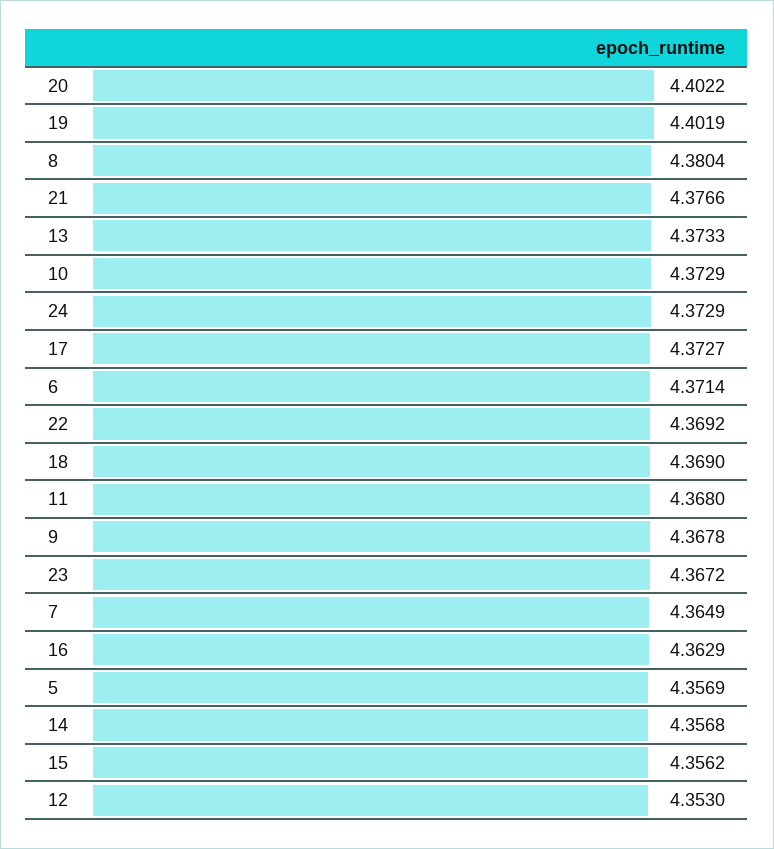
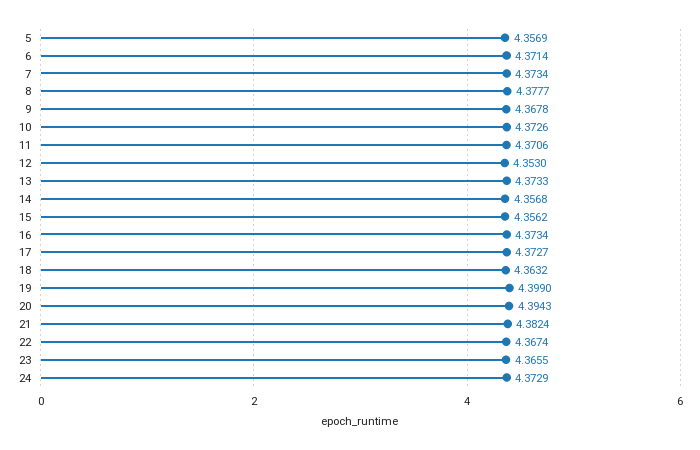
  {
-   "20": 4.4022,
+   "20": 4.3943,
-   "19": 4.4019,
+   "19": 4.399,
-   "8": 4.3804,
+   "8": 4.3777,
-   "21": 4.3766,
+   "21": 4.3824,
    "13": 4.3733,
-   "10": 4.3729,
+   "10": 4.3726,
    "24": 4.3729,
    "17": 4.3727,
    "6": 4.3714,
-   "22": 4.3692,
+   "22": 4.3674,
-   "18": 4.369,
+   "18": 4.3632,
-   "11": 4.368,
+   "11": 4.3706,
    "9": 4.3678,
-   "23": 4.3672,
+   "23": 4.3655,
-   "7": 4.3649,
+   "7": 4.3734,
-   "16": 4.3629,
+   "16": 4.3734,
    "5": 4.3569,
    "14": 4.3568,
    "15": 4.3562,
    "12": 4.353
  }

